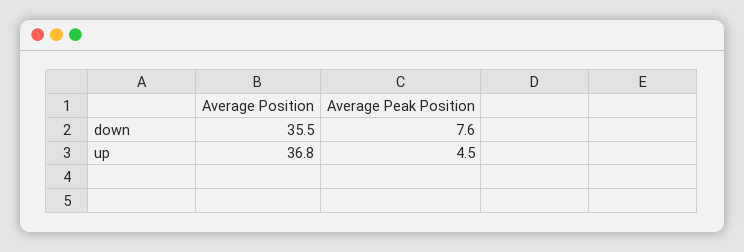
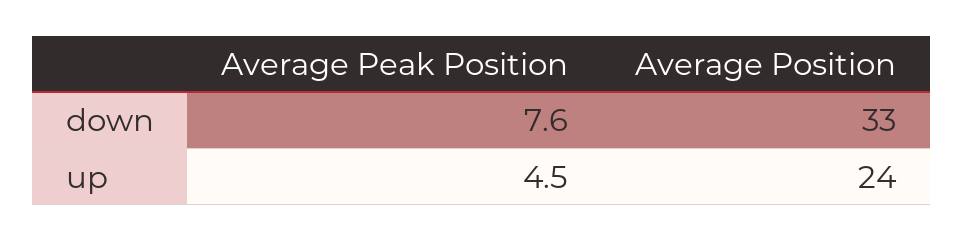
  {
    "Average Position": {
-     "down": 35.5,
+     "down": 33,
-     "up": 36.8
+     "up": 24
    },
    "Average Peak Position": {
      "down": 7.6,
      "up": 4.5
    }
  }

